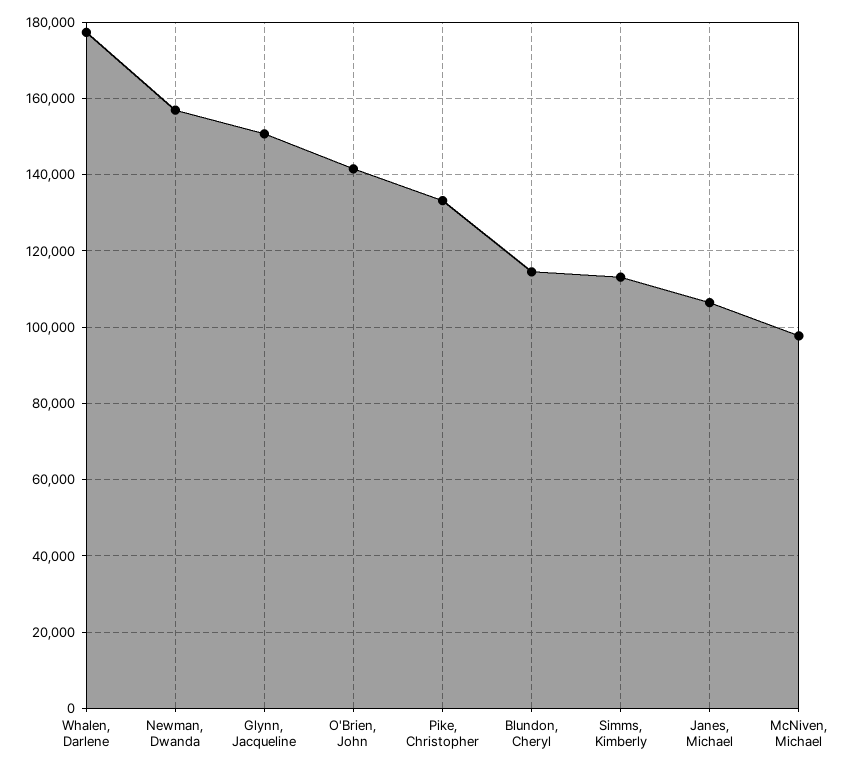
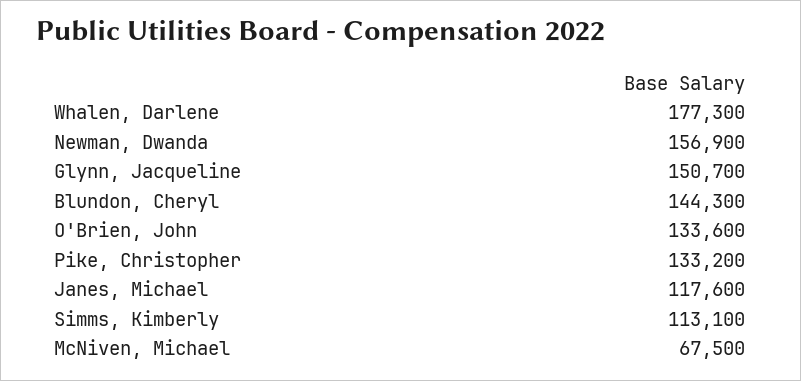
  {
    "Whalen, Darlene": 177300,
    "Newman, Dwanda": 156900,
    "Glynn, Jacqueline": 150700,
-   "O'Brien, John": 142000,
+   "O'Brien, John": 133600,
    "Pike, Christopher": 133200,
-   "Blundon, Cheryl": 114000,
+   "Blundon, Cheryl": 144300,
    "Simms, Kimberly": 113100,
-   "Janes, Michael": 106000,
+   "Janes, Michael": 117600,
-   "McNiven, Michael": 98000
+   "McNiven, Michael": 67500
  }

